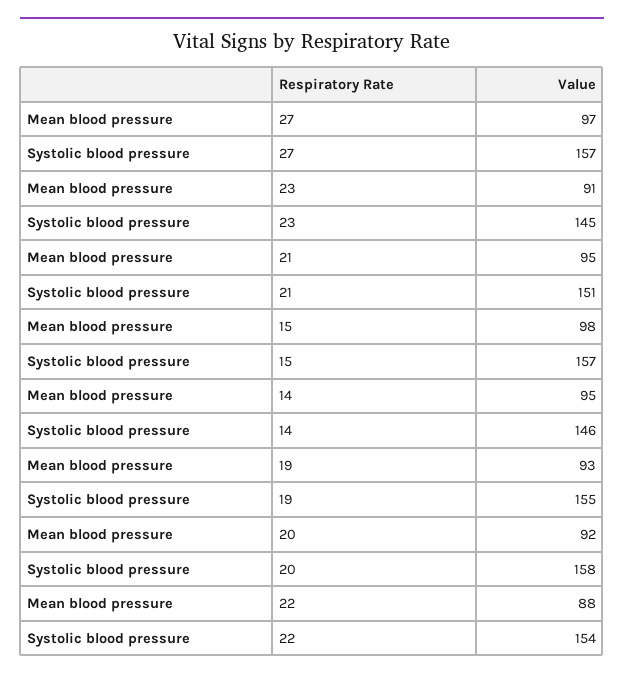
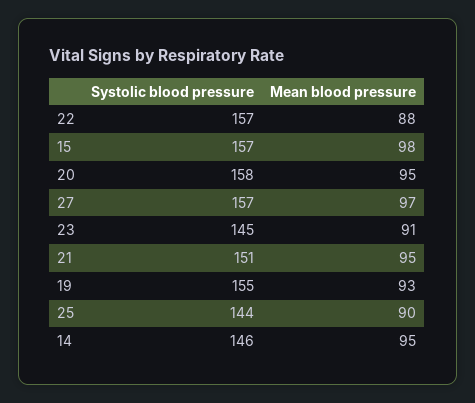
  {
    "Mean blood pressure": {
      "27": 97,
      "23": 91,
      "21": 95,
      "15": 98,
      "14": 95,
      "19": 93,
-     "20": 92,
+     "20": 95,
-     "22": 88
+     "22": 88,
+     "25": 90
    },
    "Systolic blood pressure": {
      "27": 157,
      "23": 145,
      "21": 151,
      "15": 157,
      "14": 146,
      "19": 155,
      "20": 158,
-     "22": 154
+     "22": 157,
+     "25": 144
    }
  }

